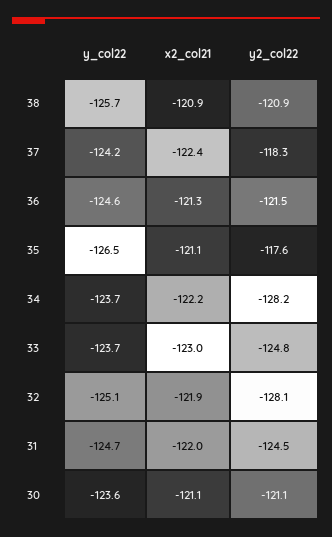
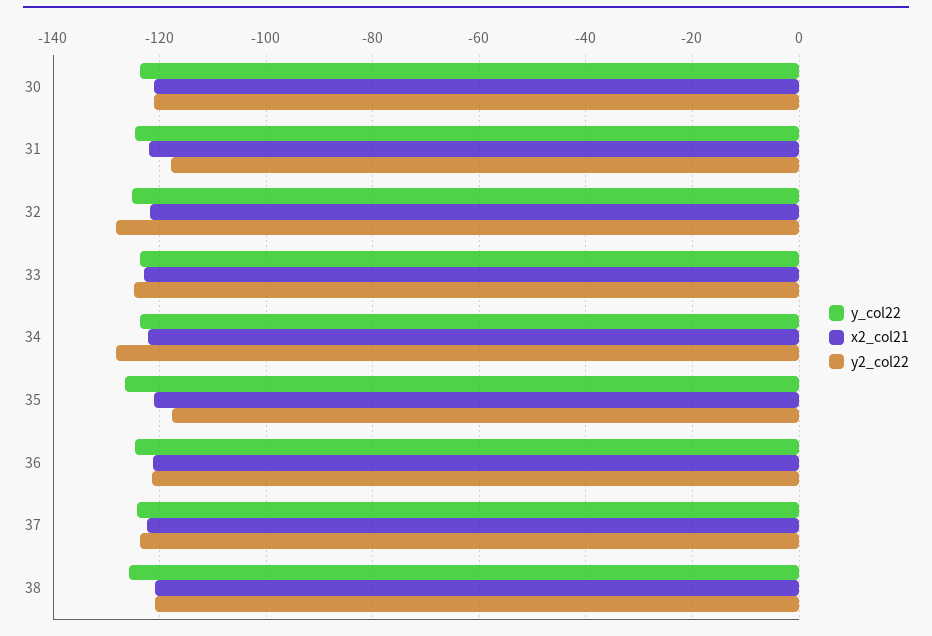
  {
    "y_col22": {
      "38": -125.7,
      "37": -124.2,
      "36": -124.6,
      "35": -126.5,
      "34": -123.7,
      "33": -123.7,
      "32": -125.1,
      "31": -124.7,
      "30": -123.6
    },
    "x2_col21": {
      "38": -120.9,
      "37": -122.4,
      "36": -121.3,
      "35": -121.1,
      "34": -122.2,
      "33": -123,
      "32": -121.9,
      "31": -122,
      "30": -121.1
    },
    "y2_col22": {
      "38": -120.9,
-     "37": -118.3,
+     "37": -124,
      "36": -121.5,
      "35": -117.6,
      "34": -128.2,
      "33": -124.8,
      "32": -128.1,
-     "31": -124.5,
+     "31": -118,
      "30": -121.1
    }
  }

